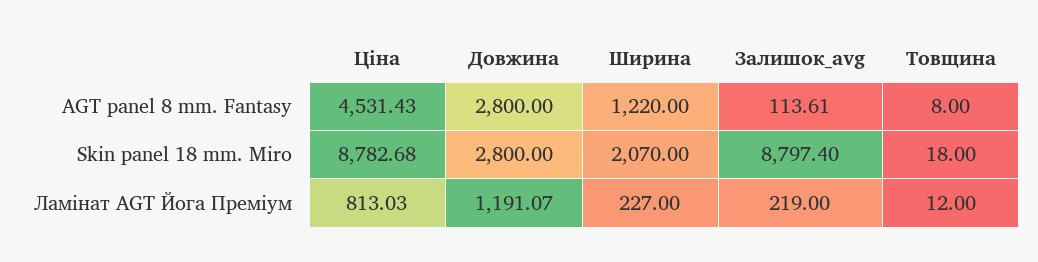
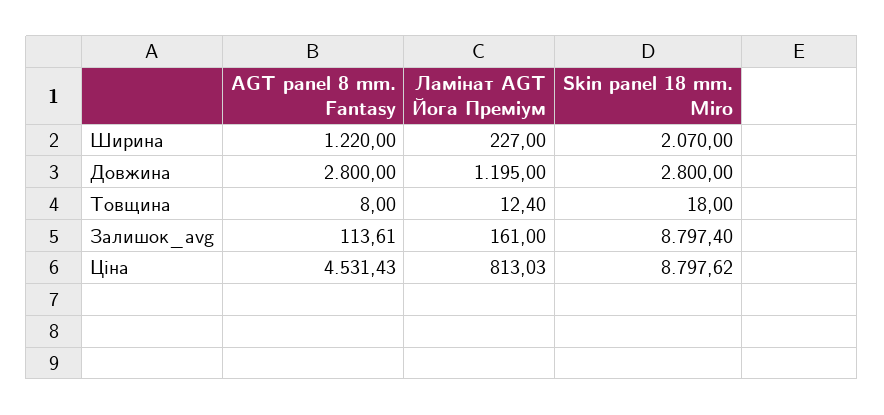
  {
    "Ціна": {
      "AGT panel 8 mm. Fantasy": 4531.43,
-     "Skin panel 18 mm. Miro": 8782.68,
+     "Skin panel 18 mm. Miro": 8797.62,
      "Ламінат AGT Йога Преміум": 813.03
    },
    "Довжина": {
      "AGT panel 8 mm. Fantasy": 2800,
      "Skin panel 18 mm. Miro": 2800,
-     "Ламінат AGT Йога Преміум": 1191.07
+     "Ламінат AGT Йога Преміум": 1195
    },
    "Ширина": {
      "AGT panel 8 mm. Fantasy": 1220,
      "Skin panel 18 mm. Miro": 2070,
      "Ламінат AGT Йога Преміум": 227
    },
    "Залишок_avg": {
      "AGT panel 8 mm. Fantasy": 113.61,
      "Skin panel 18 mm. Miro": 8797.4,
-     "Ламінат AGT Йога Преміум": 219
+     "Ламінат AGT Йога Преміум": 161
    },
    "Товщина": {
      "AGT panel 8 mm. Fantasy": 8,
      "Skin panel 18 mm. Miro": 18,
-     "Ламінат AGT Йога Преміум": 12
+     "Ламінат AGT Йога Преміум": 12.4
    }
  }

